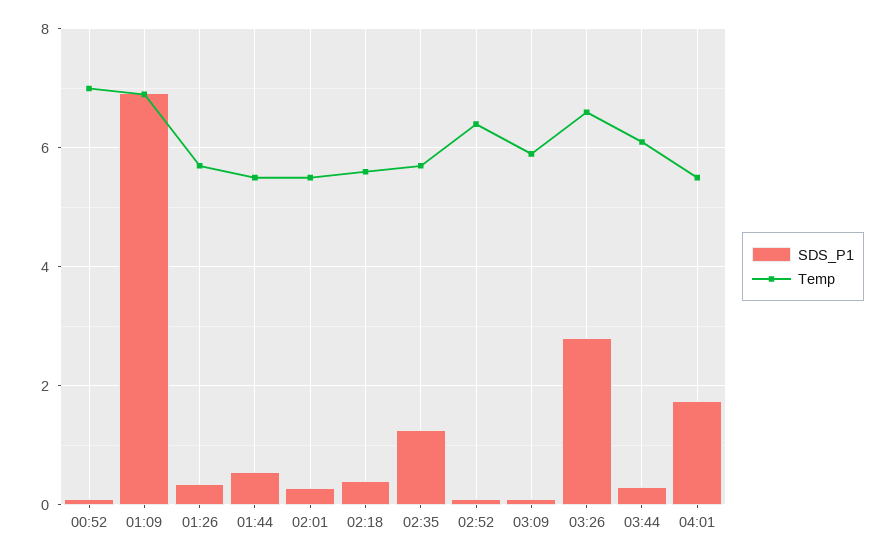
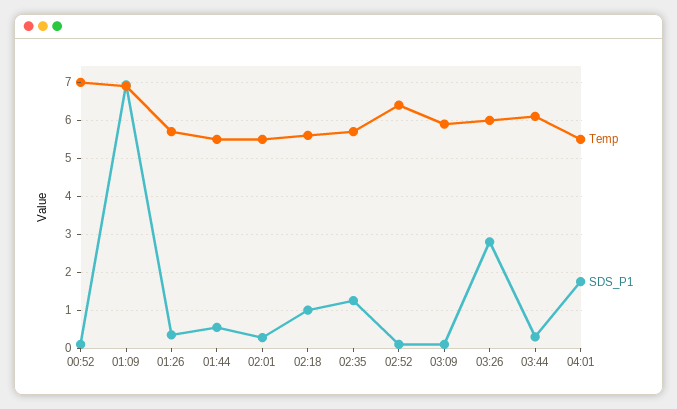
  {
    "SDS_P1": {
      "00:52": 0.2,
      "01:09": 7,
      "01:26": 0.4,
      "01:44": 0.6,
      "02:01": 0.2,
-     "02:18": 0.4,
+     "02:18": 1,
      "02:35": 1.2,
      "02:52": 0.2,
      "03:09": 0.2,
      "03:26": 2.8,
      "03:44": 0.4,
      "04:01": 1.8
    },
    "Temp": {
      "00:52": 7,
      "01:09": 7,
      "01:26": 5.8,
      "01:44": 5.6,
      "02:01": 5.6,
      "02:18": 5.6,
      "02:35": 5.8,
      "02:52": 6.4,
      "03:09": 6,
-     "03:26": 6.6,
+     "03:26": 6,
      "03:44": 6.2,
      "04:01": 5.6
    }
  }

